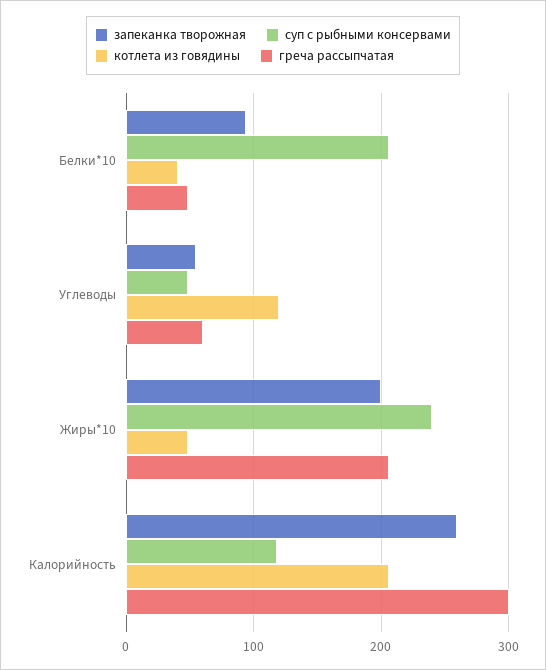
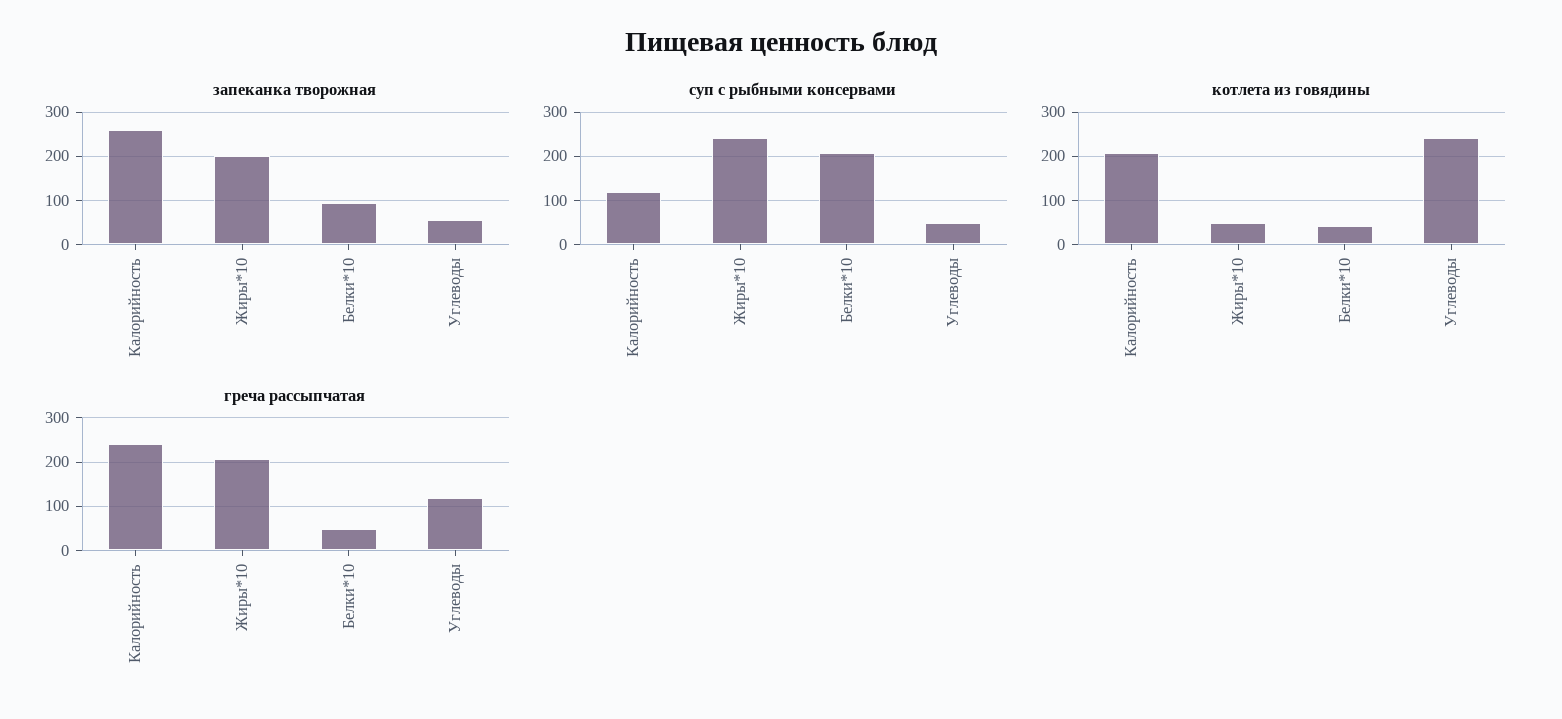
  {
    "запеканка творожная": {
      "Белки*10": 90,
      "Углеводы": 50,
      "Жиры*10": 200,
      "Калорийность": 260
    },
    "суп с рыбными консервами": {
      "Белки*10": 210,
      "Углеводы": 50,
      "Жиры*10": 240,
      "Калорийность": 120
    },
    "котлета из говядины": {
      "Белки*10": 40,
-     "Углеводы": 120,
+     "Углеводы": 240,
      "Жиры*10": 50,
      "Калорийность": 210
    },
    "греча рассыпчатая": {
      "Белки*10": 50,
-     "Углеводы": 60,
+     "Углеводы": 120,
      "Жиры*10": 210,
-     "Калорийность": 300
+     "Калорийность": 240
    }
  }

